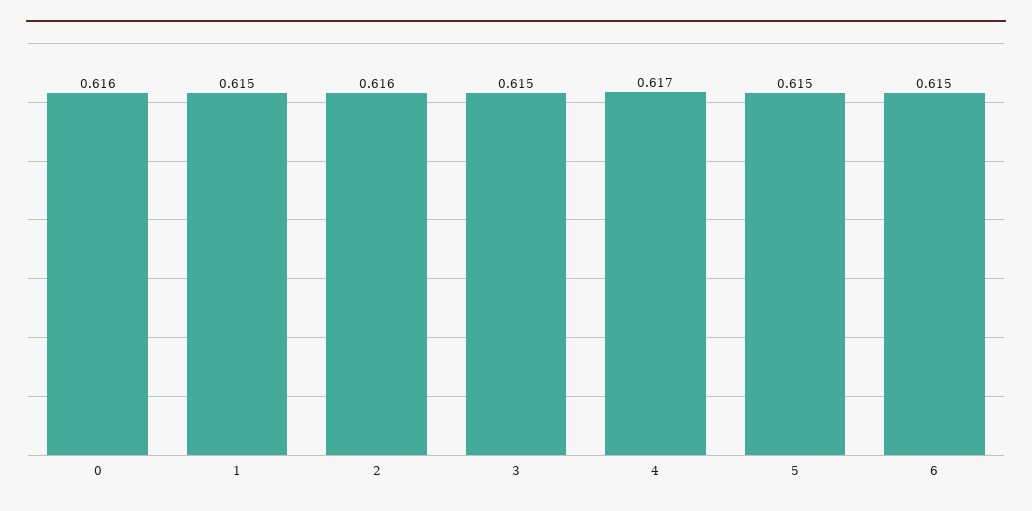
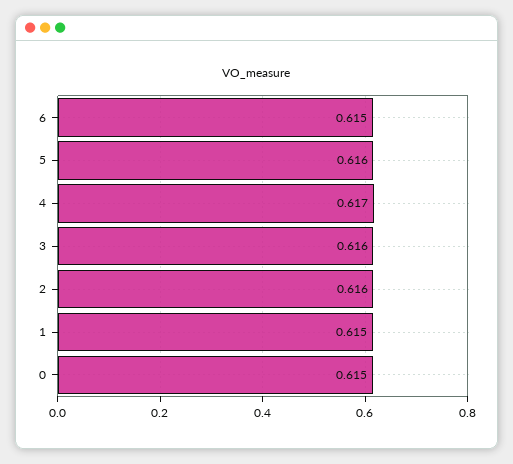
  {
-   "0": 0.616,
+   "0": 0.615,
    "1": 0.615,
    "2": 0.616,
-   "3": 0.615,
+   "3": 0.616,
    "4": 0.617,
-   "5": 0.615,
+   "5": 0.616,
    "6": 0.615
  }

